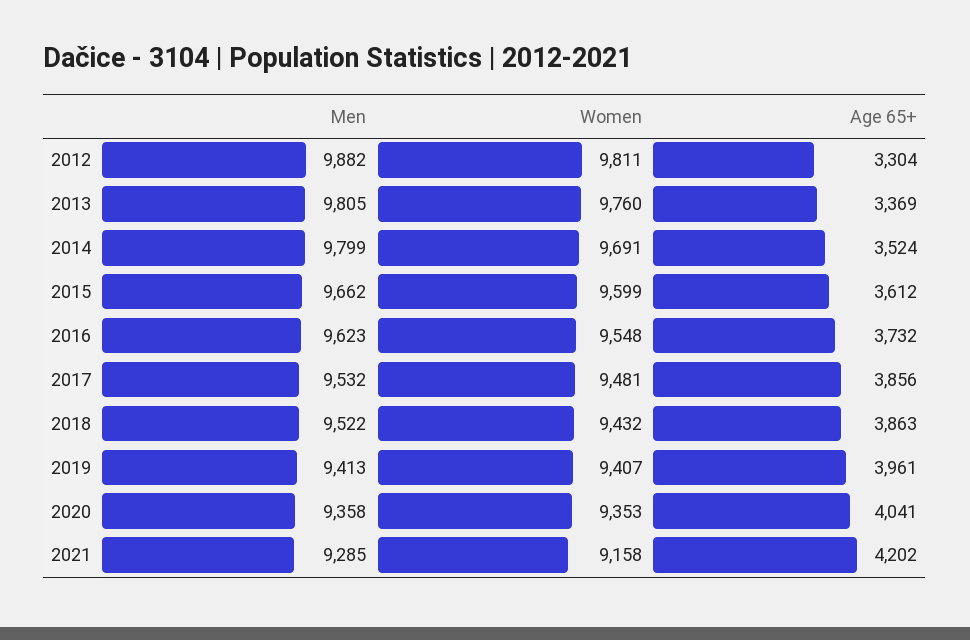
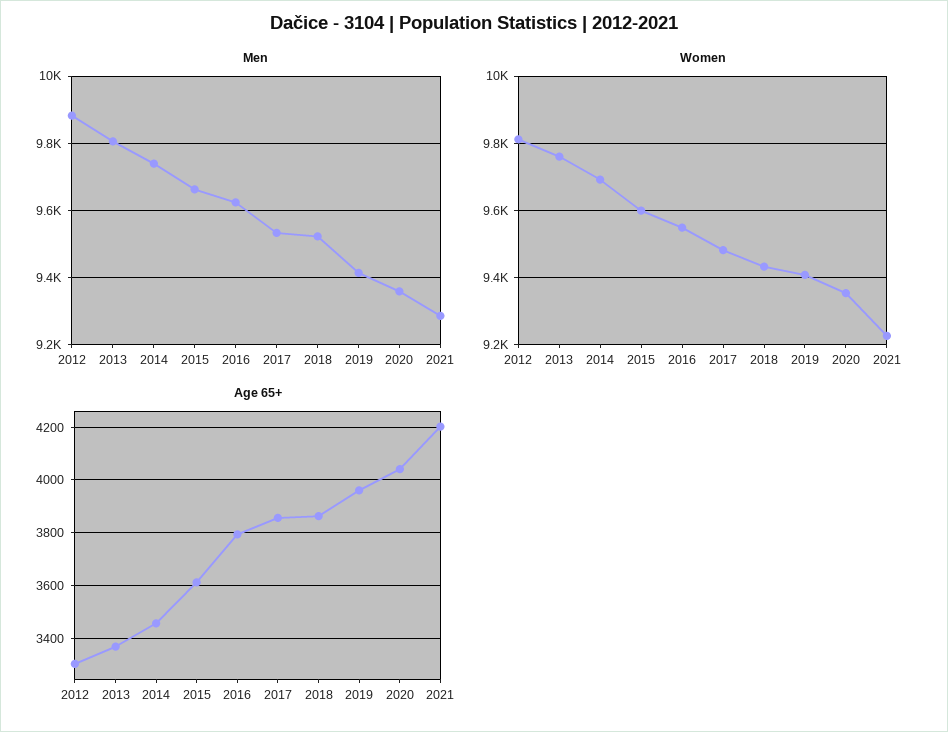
  {
    "Men": {
      "2012": 9882,
      "2013": 9805,
-     "2014": 9799,
+     "2014": 9740,
      "2015": 9662,
      "2016": 9623,
      "2017": 9532,
      "2018": 9522,
      "2019": 9413,
      "2020": 9358,
      "2021": 9285
    },
    "Women": {
      "2012": 9811,
      "2013": 9760,
      "2014": 9691,
      "2015": 9599,
      "2016": 9548,
      "2017": 9481,
      "2018": 9432,
      "2019": 9407,
      "2020": 9353,
-     "2021": 9158
+     "2021": 9220
    },
    "Age 65+": {
      "2012": 3304,
      "2013": 3369,
-     "2014": 3524,
+     "2014": 3450,
      "2015": 3612,
-     "2016": 3732,
+     "2016": 3800,
      "2017": 3856,
      "2018": 3863,
      "2019": 3961,
      "2020": 4041,
      "2021": 4202
    }
  }

